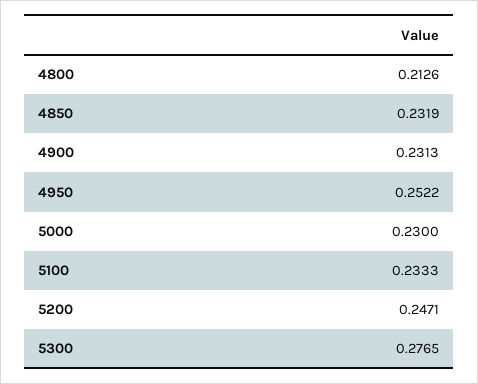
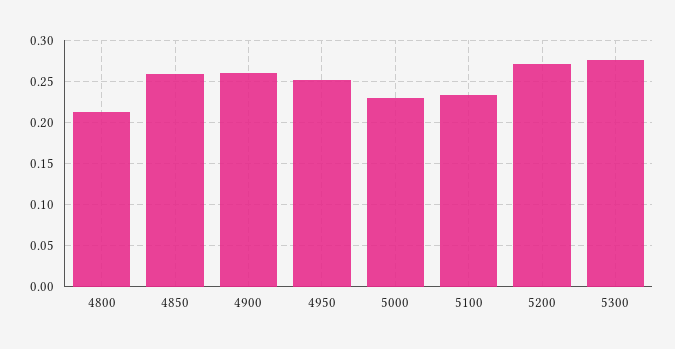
  {
    "4800": 0.2126,
-   "4850": 0.2319,
+   "4850": 0.26,
-   "4900": 0.2313,
+   "4900": 0.26,
    "4950": 0.2522,
    "5000": 0.23,
    "5100": 0.2333,
-   "5200": 0.2471,
+   "5200": 0.27,
    "5300": 0.2765
  }

